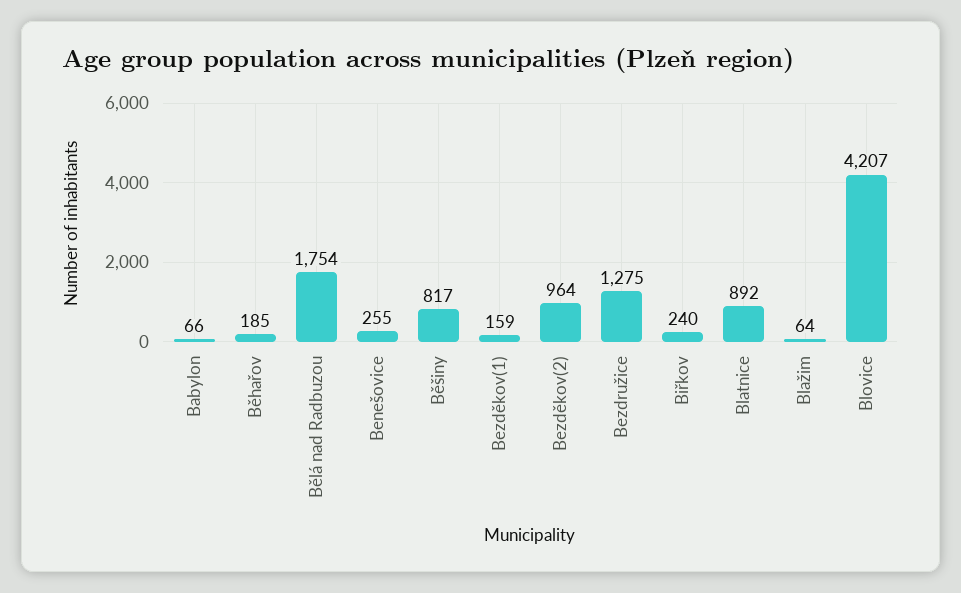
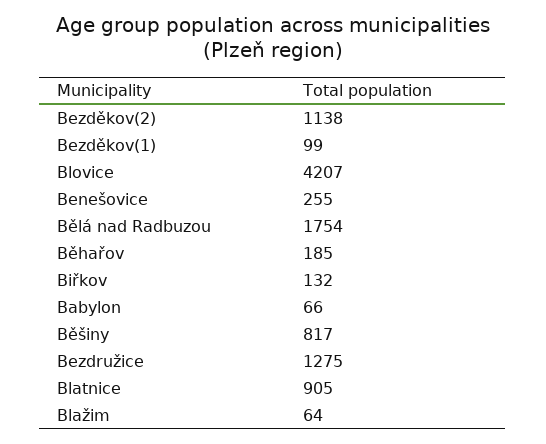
  {
    "Babylon": 66,
    "Běhařov": 185,
    "Bělá nad Radbuzou": 1754,
    "Benešovice": 255,
    "Běšiny": 817,
-   "Bezděkov(1)": 159,
+   "Bezděkov(1)": 99,
-   "Bezděkov(2)": 964,
+   "Bezděkov(2)": 1138,
    "Bezdružice": 1275,
-   "Biřkov": 240,
+   "Biřkov": 132,
-   "Blatnice": 892,
+   "Blatnice": 905,
    "Blažim": 64,
    "Blovice": 4207
  }

